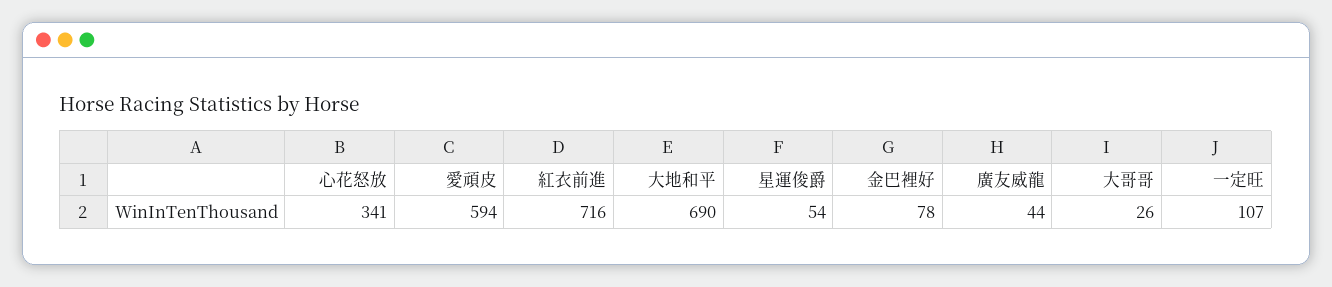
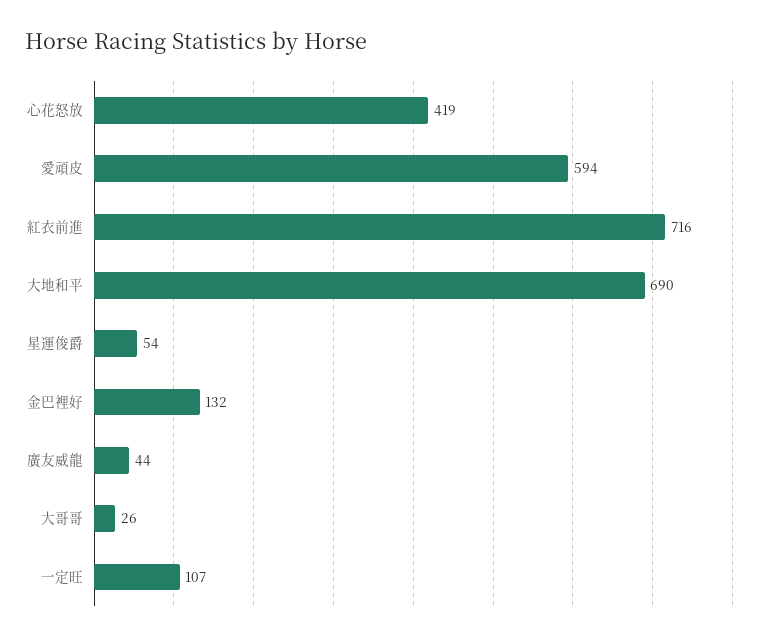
  {
-   "心花怒放": 341,
+   "心花怒放": 419,
    "愛頑皮": 594,
    "紅衣前進": 716,
    "大地和平": 690,
    "星運俊爵": 54,
-   "金巴裡好": 78,
+   "金巴裡好": 132,
    "廣友威龍": 44,
    "大哥哥": 26,
    "一定旺": 107
  }

